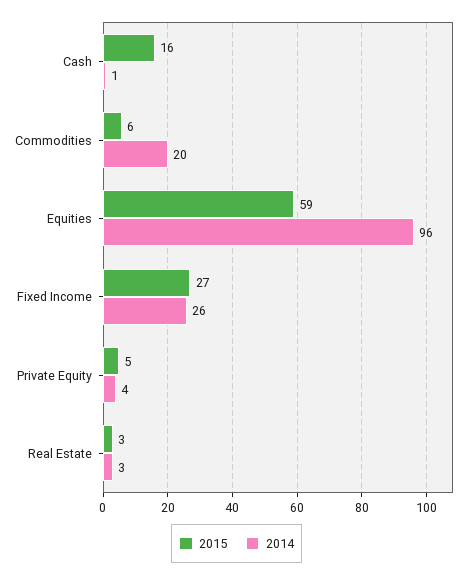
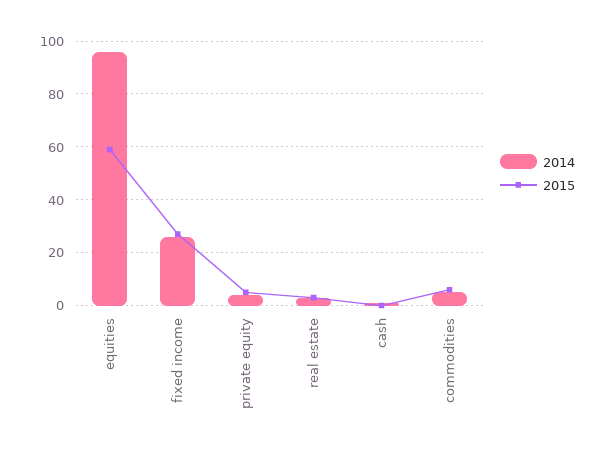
  {
    "2015": {
-     "Cash": 16,
+     "Cash": 0,
      "Commodities": 6,
      "Equities": 59,
      "Fixed Income": 27,
      "Private Equity": 5,
      "Real Estate": 3
    },
    "2014": {
      "Cash": 1,
-     "Commodities": 20,
+     "Commodities": 5,
      "Equities": 96,
      "Fixed Income": 26,
      "Private Equity": 4,
      "Real Estate": 3
    }
  }

